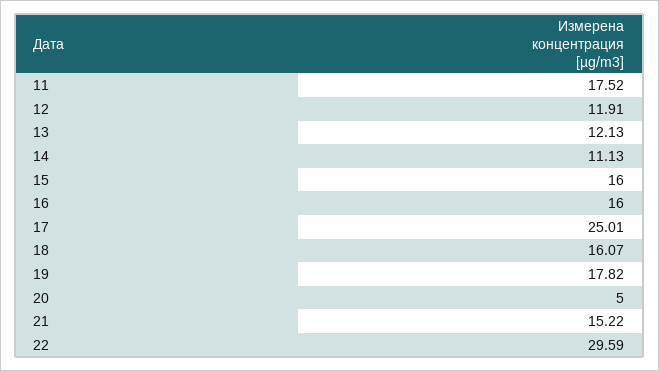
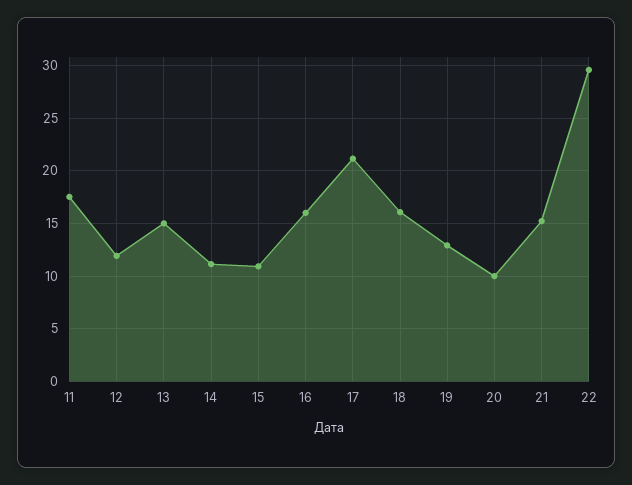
  {
    "11": 17.52,
    "12": 11.91,
-   "13": 12.13,
+   "13": 15,
    "14": 11.13,
-   "15": 16,
+   "15": 11,
    "16": 16,
-   "17": 25.01,
+   "17": 21,
    "18": 16.07,
-   "19": 17.82,
+   "19": 13,
-   "20": 5,
+   "20": 10,
    "21": 15.22,
    "22": 29.59
  }

